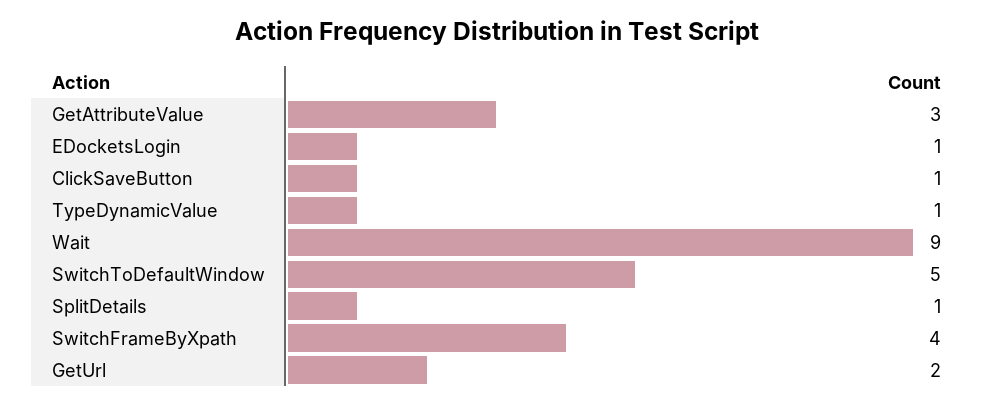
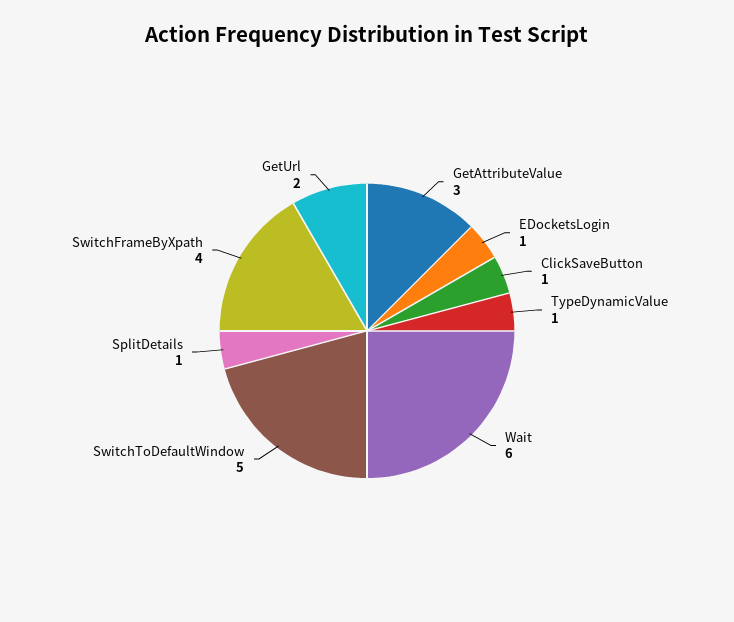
  {
    "GetAttributeValue": 3,
    "EDocketsLogin": 1,
    "ClickSaveButton": 1,
    "TypeDynamicValue": 1,
-   "Wait": 9,
+   "Wait": 6,
    "SwitchToDefaultWindow": 5,
    "SplitDetails": 1,
    "SwitchFrameByXpath": 4,
    "GetUrl": 2
  }

